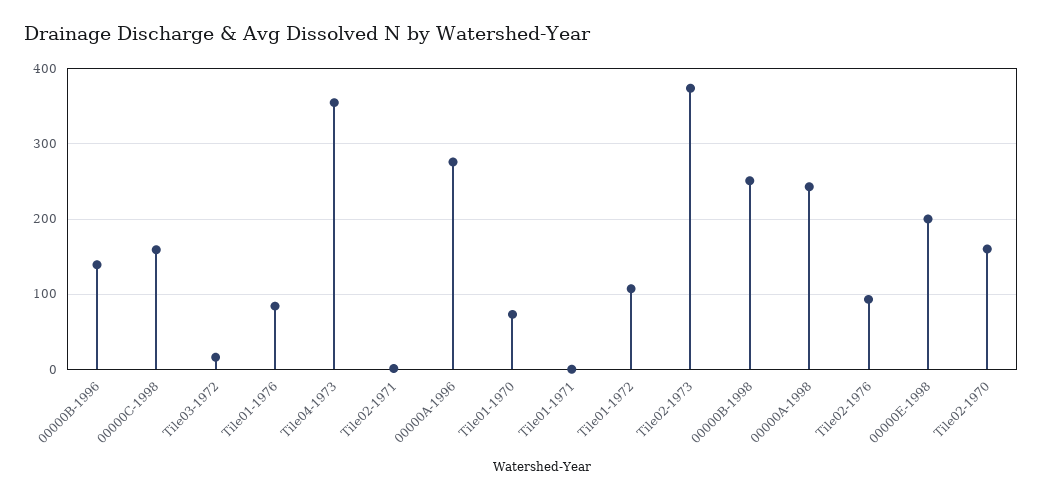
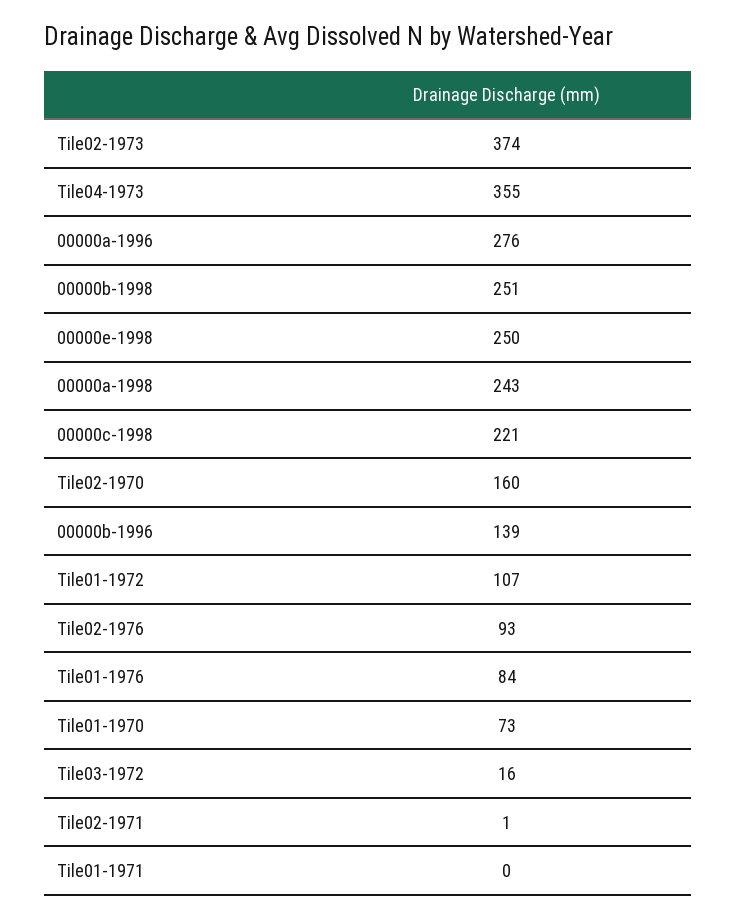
  {
    "00000B-1996": 139,
-   "00000C-1998": 160,
+   "00000C-1998": 221,
    "Tile03-1972": 16,
    "Tile01-1976": 84,
    "Tile04-1973": 355,
    "Tile02-1971": 1,
    "00000A-1996": 276,
    "Tile01-1970": 73,
    "Tile01-1971": 0,
    "Tile01-1972": 107,
    "Tile02-1973": 374,
    "00000B-1998": 251,
    "00000A-1998": 243,
    "Tile02-1976": 93,
-   "00000E-1998": 200,
+   "00000E-1998": 250,
    "Tile02-1970": 160
  }

